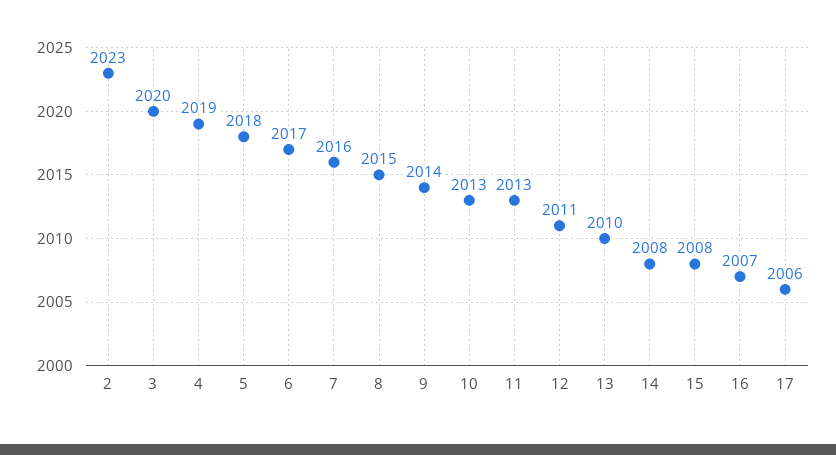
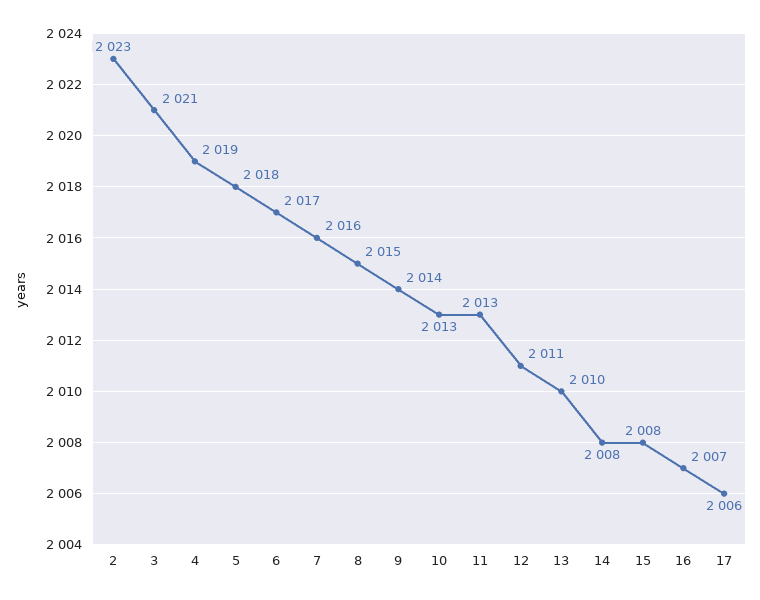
  {
    "2": 2023,
-   "3": 2020,
+   "3": 2021,
    "4": 2019,
    "5": 2018,
    "6": 2017,
    "7": 2016,
    "8": 2015,
    "9": 2014,
    "10": 2013,
    "11": 2013,
    "12": 2011,
    "13": 2010,
    "14": 2008,
    "15": 2008,
    "16": 2007,
    "17": 2006
  }

